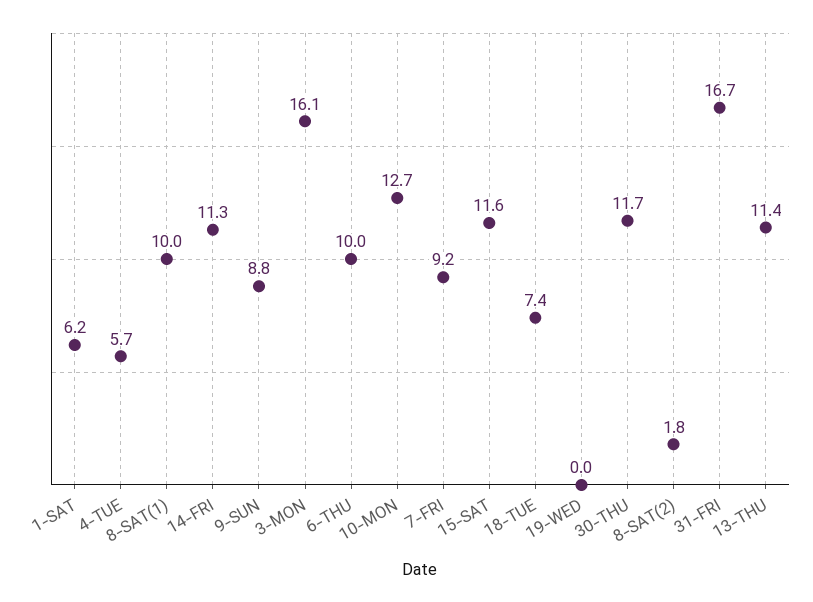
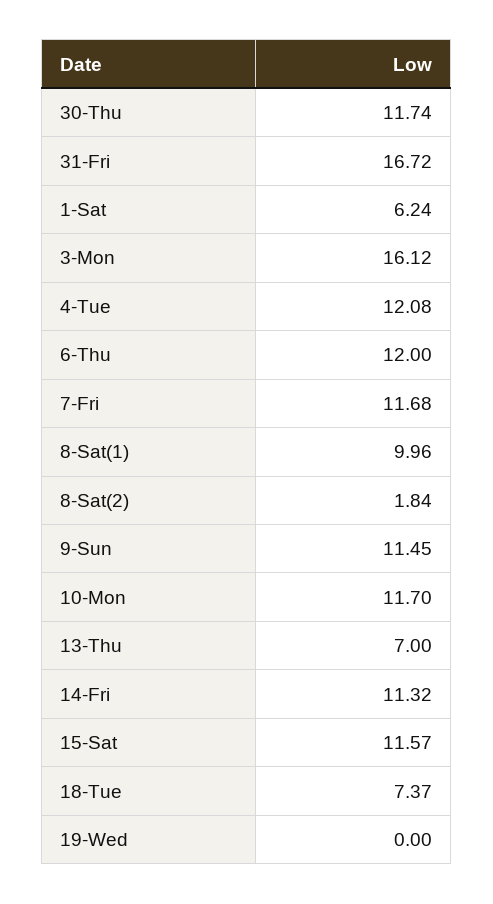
  {
    "1-SAT": 6.24,
-   "4-TUE": 5.7,
+   "4-TUE": 12.08,
    "8-SAT(1)": 9.96,
    "14-FRI": 11.32,
-   "9-SUN": 8.8,
+   "9-SUN": 11.45,
    "3-MON": 16.12,
-   "6-THU": 10,
+   "6-THU": 12,
-   "10-MON": 12.7,
+   "10-MON": 11.7,
-   "7-FRI": 9.2,
+   "7-FRI": 11.68,
    "15-SAT": 11.57,
    "18-TUE": 7.37,
    "19-WED": 0,
    "30-THU": 11.74,
    "8-SAT(2)": 1.84,
    "31-FRI": 16.72,
-   "13-THU": 11.4
+   "13-THU": 7
  }

